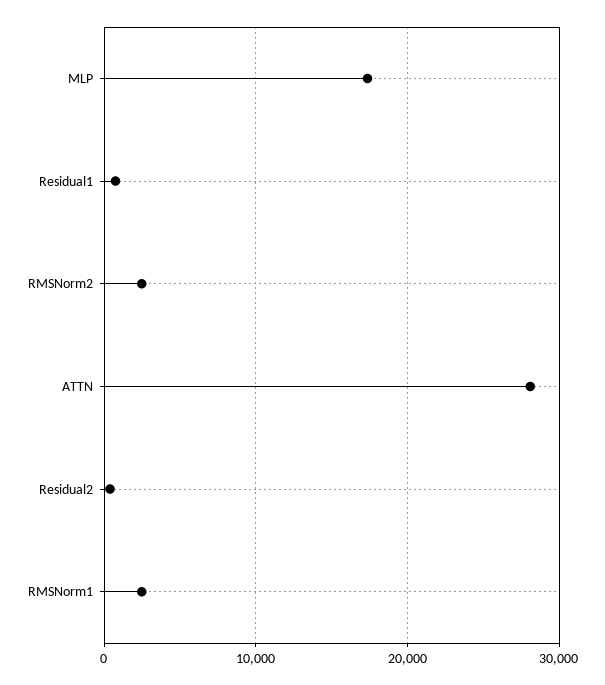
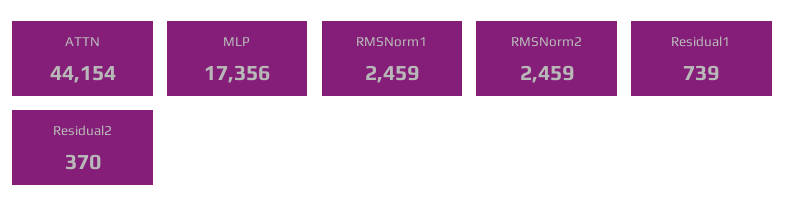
  {
    "MLP": 17356,
    "Residual1": 739,
    "RMSNorm2": 2459,
-   "ATTN": 28000,
+   "ATTN": 44154,
    "Residual2": 370,
    "RMSNorm1": 2459
  }

